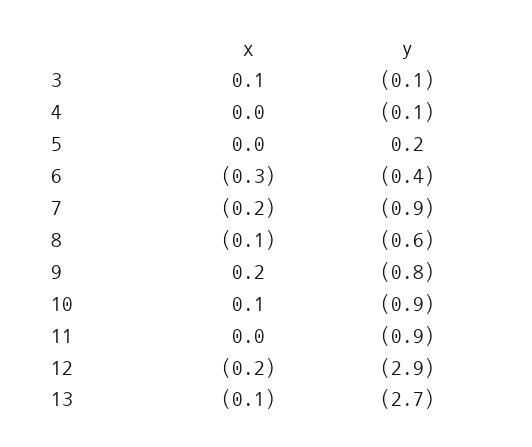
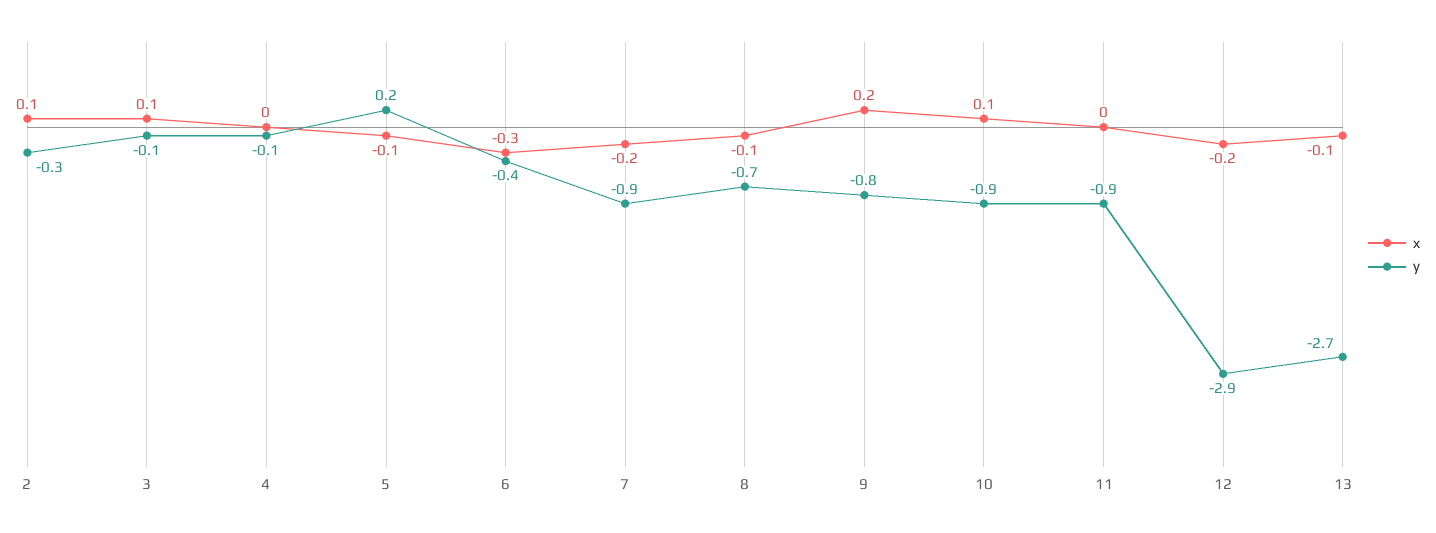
  {
    "x": {
      "3": 0.1,
      "4": 0,
-     "5": 0,
+     "5": -0.1,
      "6": -0.3,
      "7": -0.2,
      "8": -0.1,
      "9": 0.2,
      "10": 0.1,
      "11": 0,
      "12": -0.2,
-     "13": -0.1
+     "13": -0.1,
+     "2": 0.1
    },
    "y": {
      "3": -0.1,
      "4": -0.1,
      "5": 0.2,
      "6": -0.4,
      "7": -0.9,
-     "8": -0.6,
+     "8": -0.7,
      "9": -0.8,
      "10": -0.9,
      "11": -0.9,
      "12": -2.9,
-     "13": -2.7
+     "13": -2.7,
+     "2": -0.3
    }
  }

